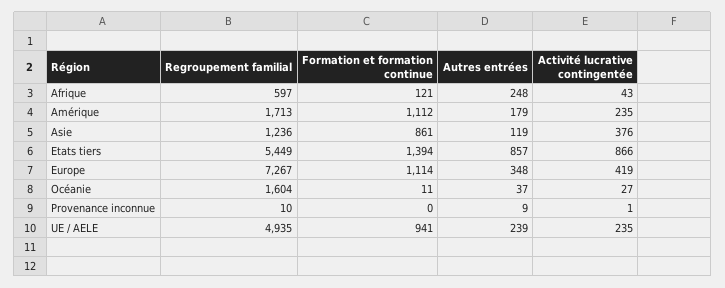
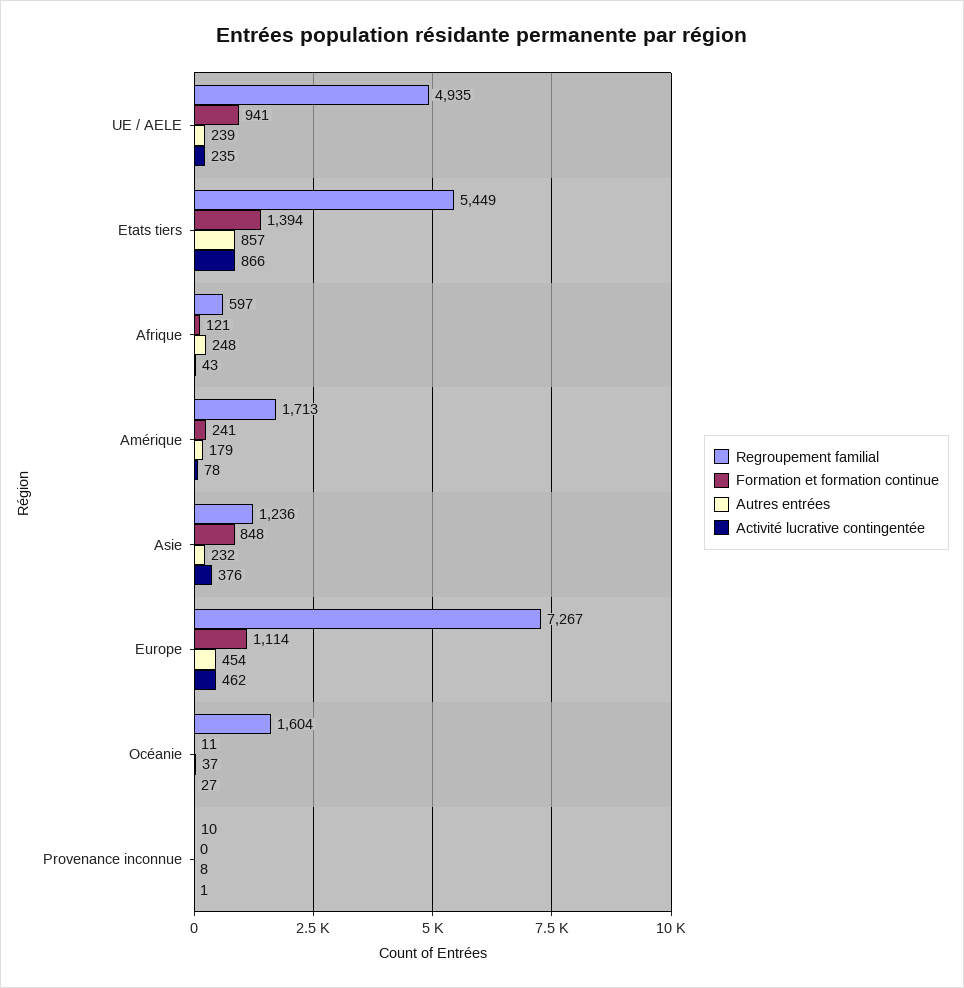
  {
    "Regroupement familial": {
      "Afrique": 597,
      "Amérique": 1713,
      "Asie": 1236,
      "Etats tiers": 5449,
      "Europe": 7267,
      "Océanie": 1604,
      "Provenance inconnue": 10,
      "UE / AELE": 4935
    },
    "Formation et formation continue": {
      "Afrique": 121,
-     "Amérique": 1112,
+     "Amérique": 241,
-     "Asie": 861,
+     "Asie": 848,
      "Etats tiers": 1394,
      "Europe": 1114,
      "Océanie": 11,
      "Provenance inconnue": 0,
      "UE / AELE": 941
    },
    "Autres entrées": {
      "Afrique": 248,
      "Amérique": 179,
-     "Asie": 119,
+     "Asie": 232,
      "Etats tiers": 857,
-     "Europe": 348,
+     "Europe": 454,
      "Océanie": 37,
-     "Provenance inconnue": 9,
+     "Provenance inconnue": 8,
      "UE / AELE": 239
    },
    "Activité lucrative contingentée": {
      "Afrique": 43,
-     "Amérique": 235,
+     "Amérique": 78,
      "Asie": 376,
      "Etats tiers": 866,
-     "Europe": 419,
+     "Europe": 462,
      "Océanie": 27,
      "Provenance inconnue": 1,
      "UE / AELE": 235
    }
  }

